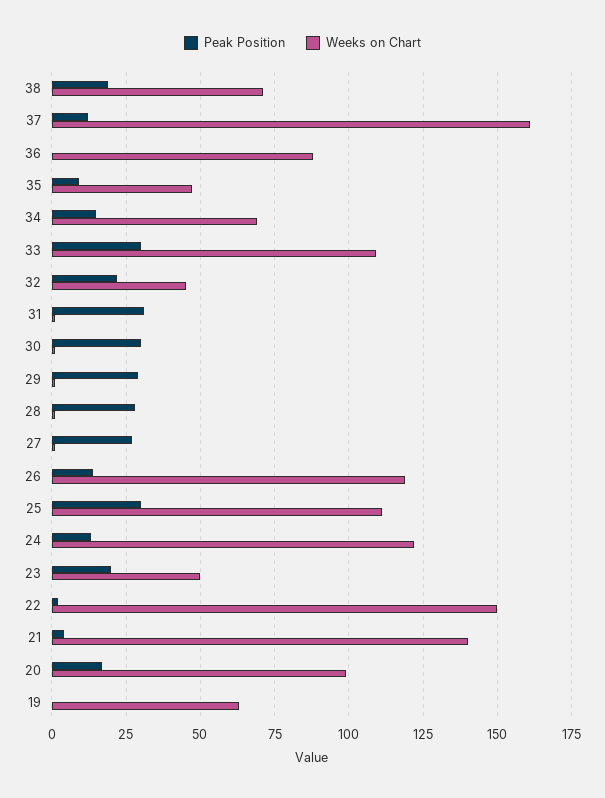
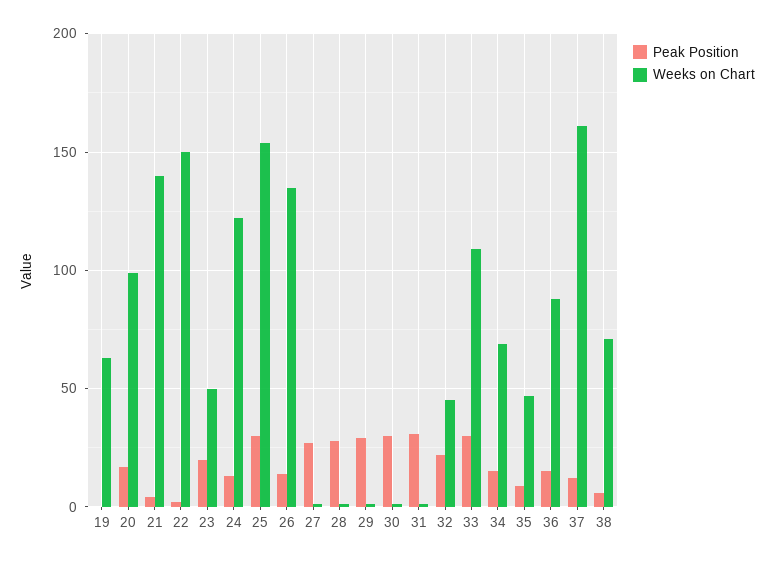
  {
    "Peak Position": {
-     "38": 20,
+     "38": 5,
      "37": 10,
-     "36": 0,
+     "36": 15,
      "35": 10,
      "34": 15,
      "33": 30,
      "32": 20,
      "31": 30,
      "30": 30,
      "29": 30,
      "28": 30,
      "27": 25,
      "26": 15,
      "25": 30,
      "24": 15,
      "23": 20,
      "22": 0,
      "21": 5,
      "20": 15,
      "19": 0
    },
    "Weeks on Chart": {
      "38": 70,
      "37": 160,
      "36": 90,
      "35": 45,
      "34": 70,
      "33": 110,
      "32": 45,
      "31": 0,
      "30": 0,
      "29": 0,
      "28": 0,
      "27": 0,
-     "26": 120,
+     "26": 135,
-     "25": 110,
+     "25": 155,
      "24": 120,
      "23": 50,
      "22": 150,
      "21": 140,
      "20": 100,
      "19": 65
    }
  }

